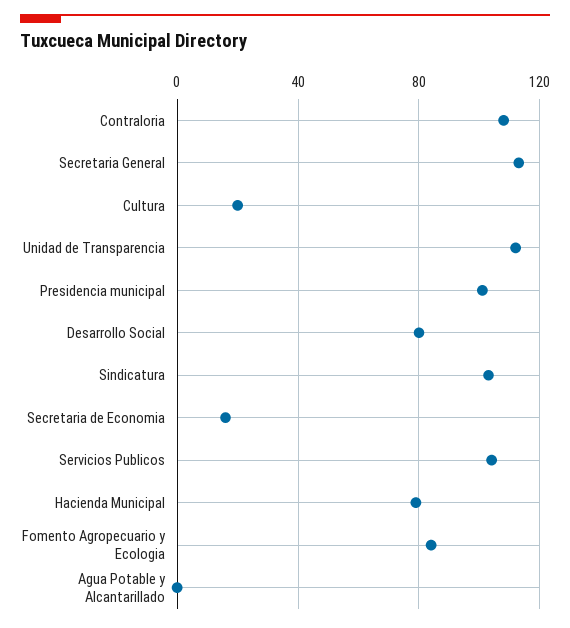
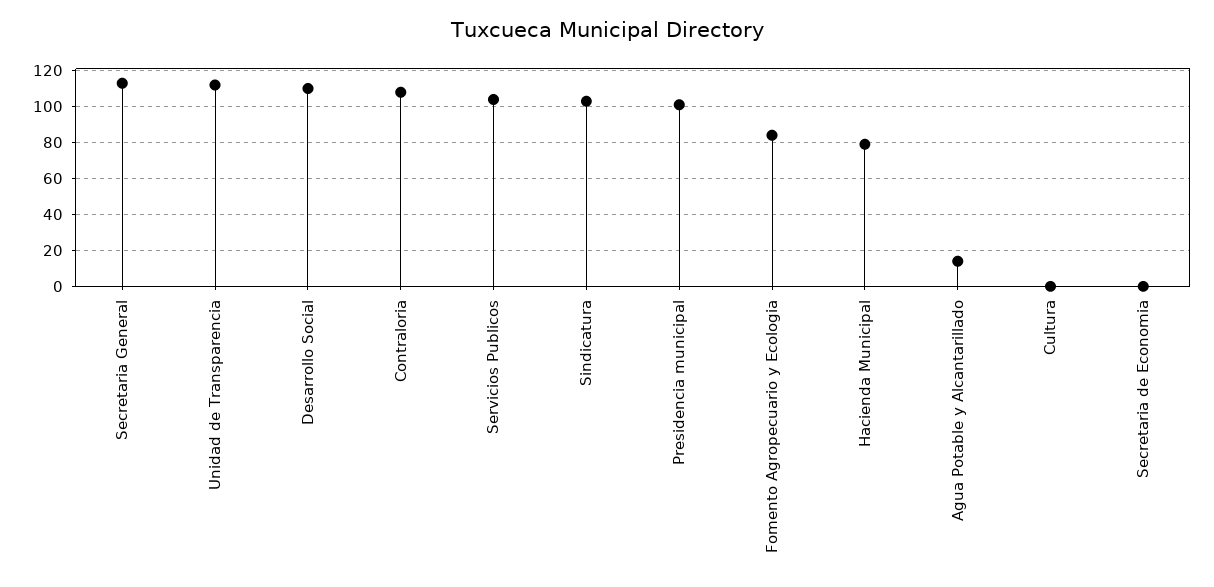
  {
    "Contraloria": 110,
    "Secretaria General": 115,
-   "Cultura": 20,
+   "Cultura": 0,
    "Unidad de Transparencia": 110,
    "Presidencia municipal": 100,
-   "Desarrollo Social": 80,
+   "Desarrollo Social": 110,
    "Sindicatura": 105,
-   "Secretaria de Economia": 15,
+   "Secretaria de Economia": 0,
    "Servicios Publicos": 105,
    "Hacienda Municipal": 80,
    "Fomento Agropecuario y Ecologia": 85,
-   "Agua Potable y Alcantarillado": 0
+   "Agua Potable y Alcantarillado": 15
  }

